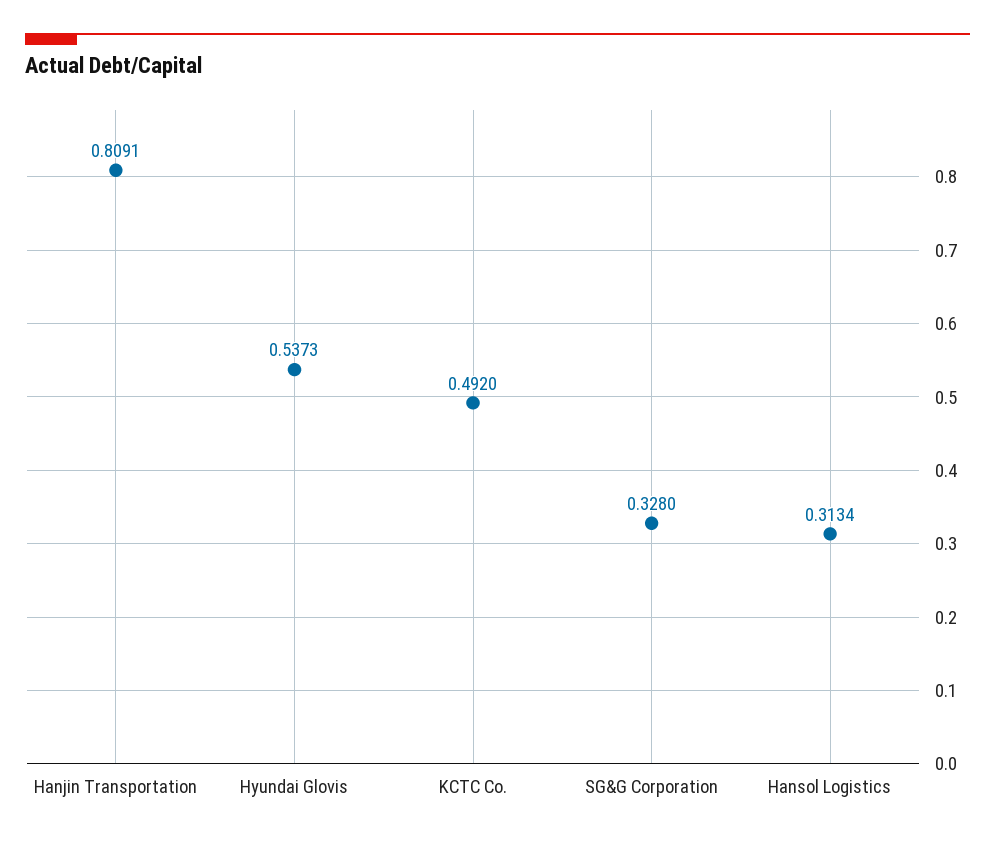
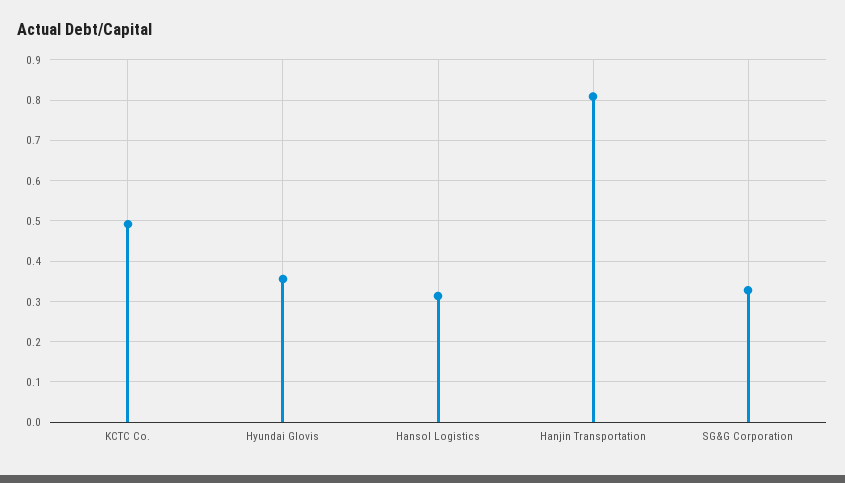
  {
    "Hanjin Transportation": 0.8091,
-   "Hyundai Glovis": 0.5373,
+   "Hyundai Glovis": 0.36,
    "KCTC Co.": 0.492,
    "SG&G Corporation": 0.328,
    "Hansol Logistics": 0.3134
  }

